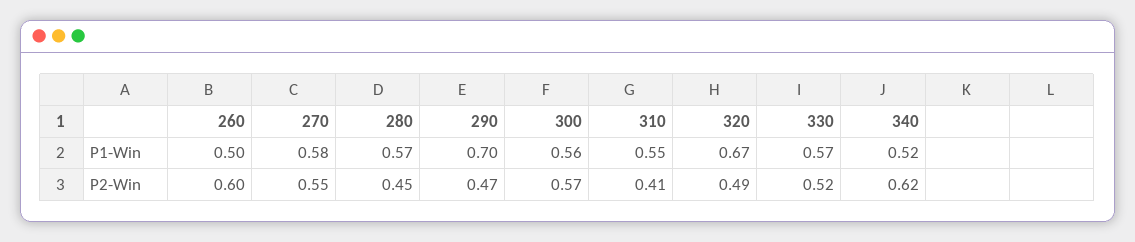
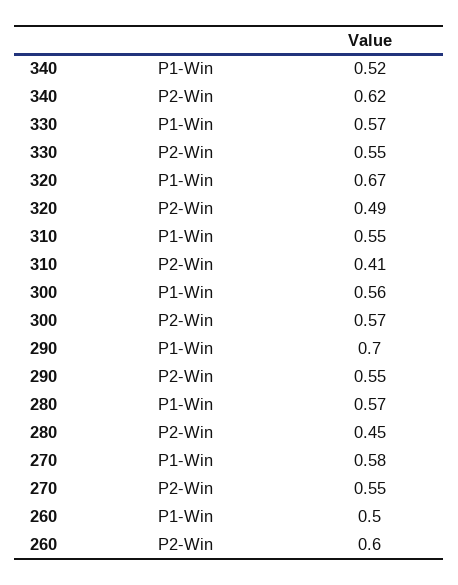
  {
    "260": {
      "P1-Win": 0.5,
      "P2-Win": 0.6
    },
    "270": {
      "P1-Win": 0.58,
      "P2-Win": 0.55
    },
    "280": {
      "P1-Win": 0.57,
      "P2-Win": 0.45
    },
    "290": {
      "P1-Win": 0.7,
-     "P2-Win": 0.47
+     "P2-Win": 0.55
    },
    "300": {
      "P1-Win": 0.56,
      "P2-Win": 0.57
    },
    "310": {
      "P1-Win": 0.55,
      "P2-Win": 0.41
    },
    "320": {
      "P1-Win": 0.67,
      "P2-Win": 0.49
    },
    "330": {
      "P1-Win": 0.57,
-     "P2-Win": 0.52
+     "P2-Win": 0.55
    },
    "340": {
      "P1-Win": 0.52,
      "P2-Win": 0.62
    }
  }

